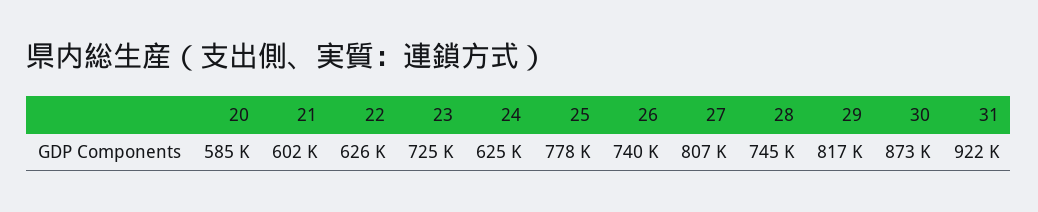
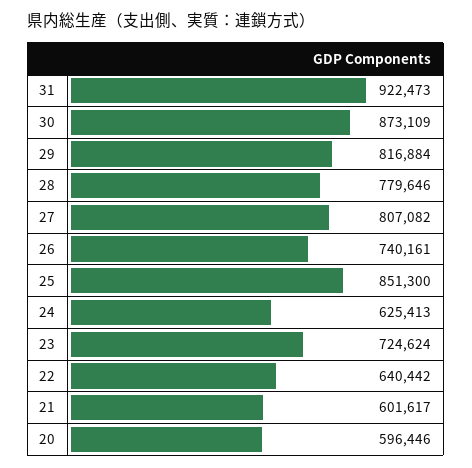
  {
-   "20": 585000,
+   "20": 596446,
    "21": 601617,
-   "22": 626000,
+   "22": 640442,
    "23": 724624,
    "24": 625413,
-   "25": 778000,
+   "25": 851300,
    "26": 740161,
    "27": 807082,
-   "28": 745000,
+   "28": 779646,
    "29": 816884,
    "30": 873109,
    "31": 922473
  }

